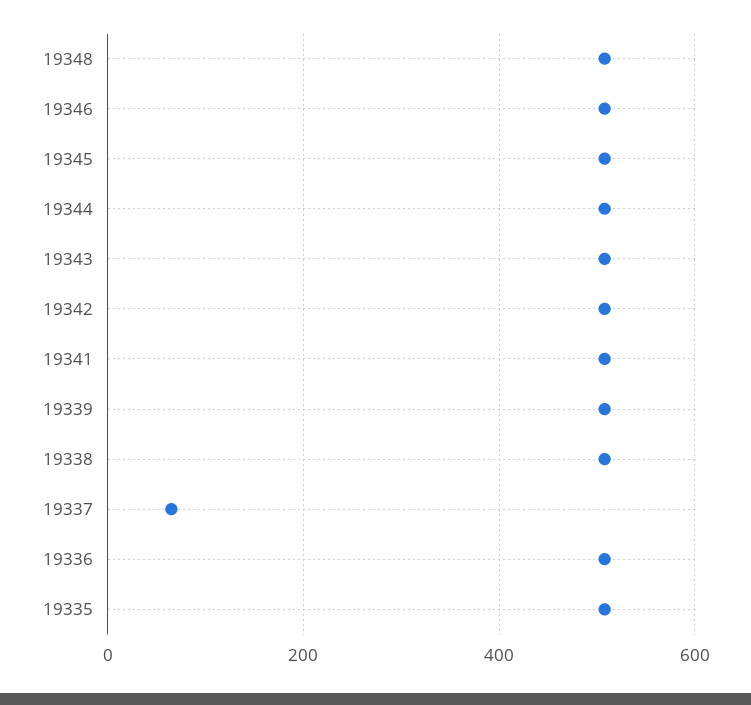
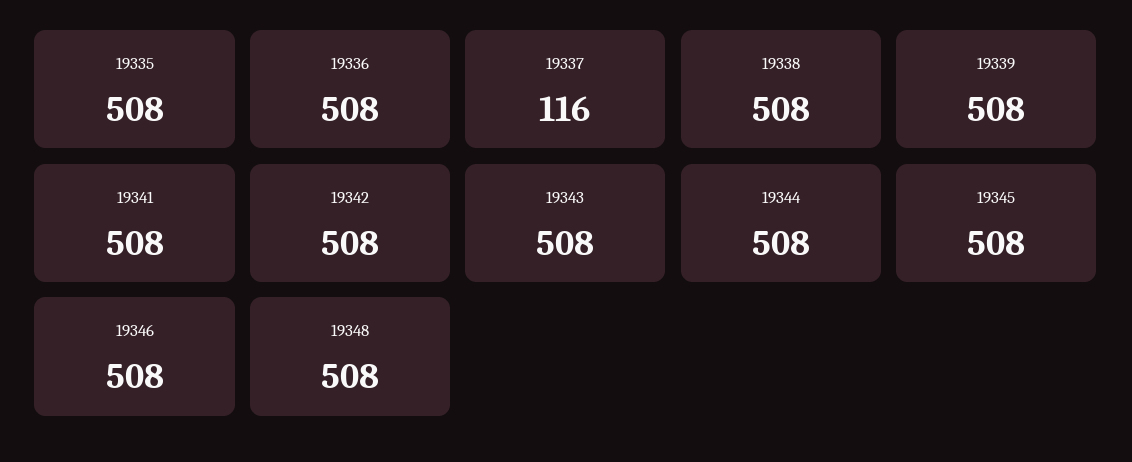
  {
    "19348": 508,
    "19346": 508,
    "19345": 508,
    "19344": 508,
    "19343": 508,
    "19342": 508,
    "19341": 508,
    "19339": 508,
    "19338": 508,
-   "19337": 60,
+   "19337": 116,
    "19336": 508,
    "19335": 508
  }

